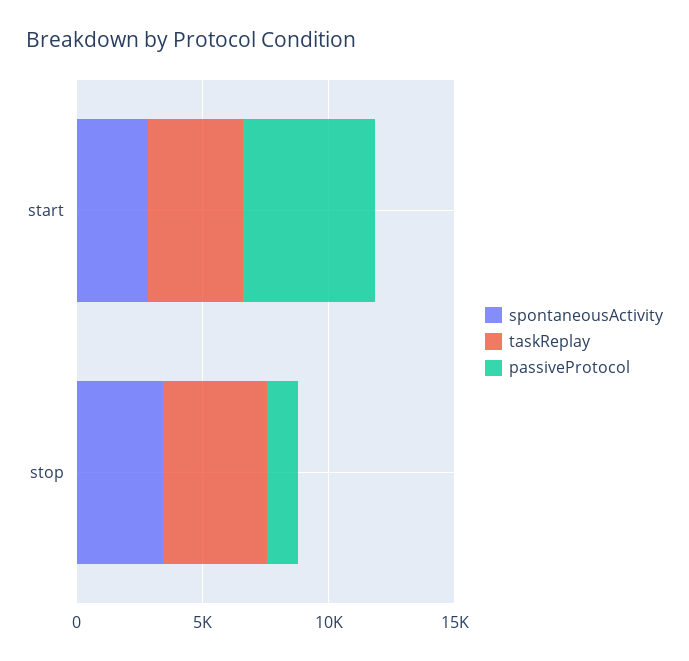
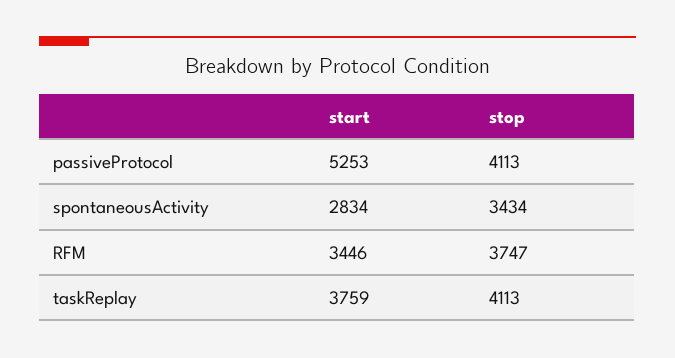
  {
    "spontaneousActivity": {
      "start": 2834,
      "stop": 3434
    },
    "taskReplay": {
      "start": 3759,
      "stop": 4113
    },
    "passiveProtocol": {
      "start": 5253,
-     "stop": 1000
+     "stop": 4113
-   }
+   },
+   "RFM": {
+     "start": 3446,
+     "stop": 3747
+   }
  }

